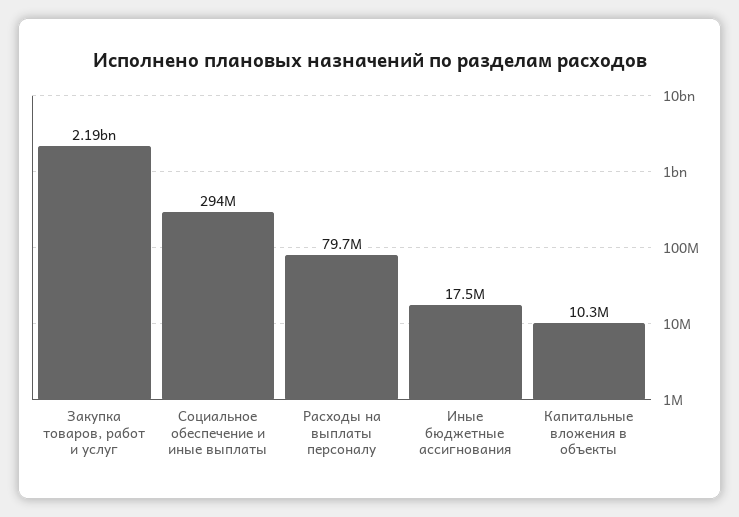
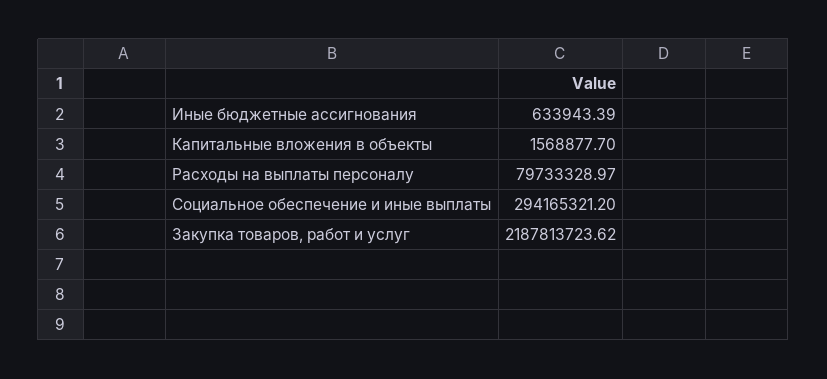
  {
    "Закупка товаров, работ и услуг": 2187813723.62,
    "Социальное обеспечение и иные выплаты": 294165321.2,
    "Расходы на выплаты персоналу": 79733328.97,
-   "Иные бюджетные ассигнования": 17500000,
+   "Иные бюджетные ассигнования": 633943.39,
-   "Капитальные вложения в объекты": 10300000
+   "Капитальные вложения в объекты": 1568877.7
  }

